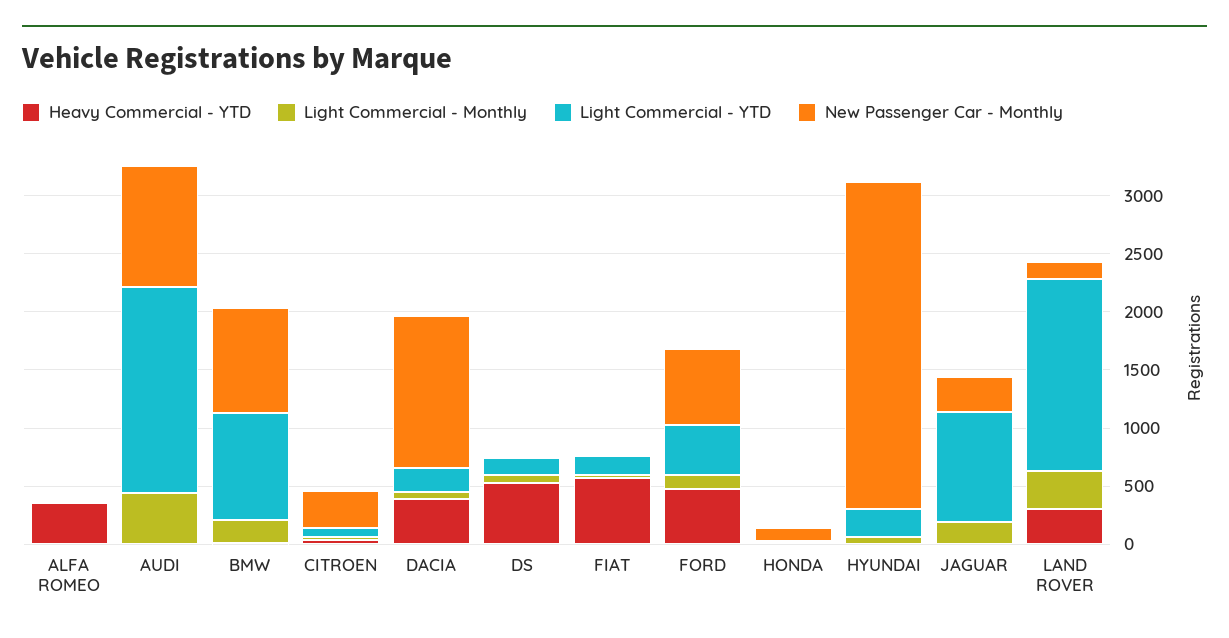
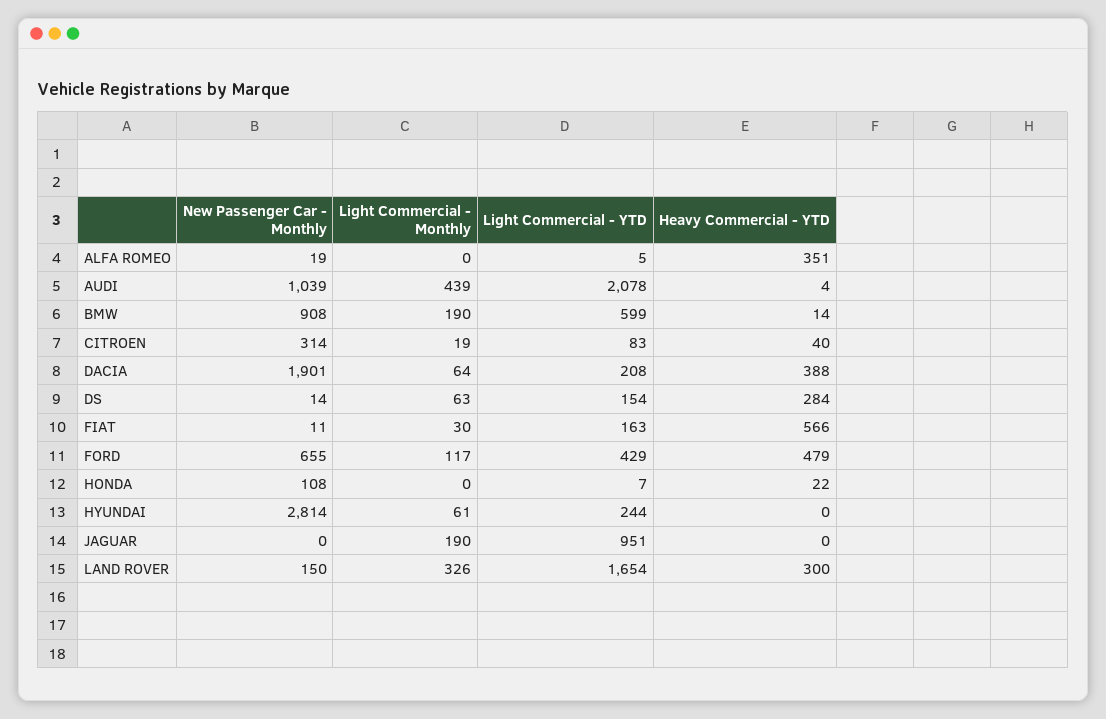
  {
    "Heavy Commercial - YTD": {
      "ALFA ROMEO": 351,
      "AUDI": 4,
      "BMW": 14,
      "CITROEN": 40,
      "DACIA": 388,
-     "DS": 500,
+     "DS": 284,
      "FIAT": 566,
      "FORD": 479,
      "HONDA": 22,
      "HYUNDAI": 0,
      "JAGUAR": 0,
      "LAND ROVER": 300
    },
    "Light Commercial - Monthly": {
      "ALFA ROMEO": 0,
      "AUDI": 439,
      "BMW": 190,
      "CITROEN": 19,
      "DACIA": 64,
      "DS": 63,
      "FIAT": 30,
      "FORD": 117,
      "HONDA": 0,
      "HYUNDAI": 61,
      "JAGUAR": 190,
      "LAND ROVER": 326
    },
    "Light Commercial - YTD": {
      "ALFA ROMEO": 5,
-     "AUDI": 1800,
+     "AUDI": 2078,
-     "BMW": 900,
+     "BMW": 599,
      "CITROEN": 83,
      "DACIA": 208,
      "DS": 154,
      "FIAT": 163,
      "FORD": 429,
      "HONDA": 7,
      "HYUNDAI": 244,
      "JAGUAR": 951,
      "LAND ROVER": 1654
    },
    "New Passenger Car - Monthly": {
      "ALFA ROMEO": 19,
      "AUDI": 1039,
      "BMW": 908,
      "CITROEN": 314,
-     "DACIA": 1300,
+     "DACIA": 1901,
      "DS": 14,
      "FIAT": 11,
      "FORD": 655,
      "HONDA": 108,
      "HYUNDAI": 2814,
-     "JAGUAR": 300,
+     "JAGUAR": 0,
      "LAND ROVER": 150
    }
  }

